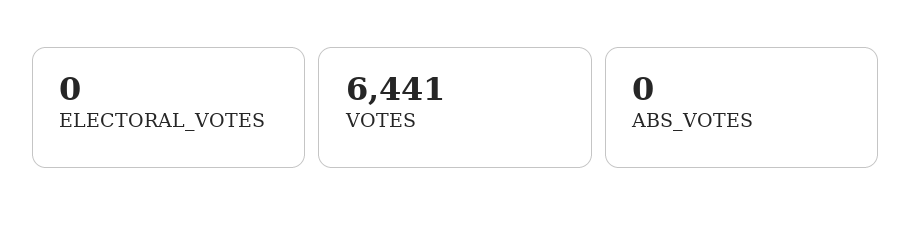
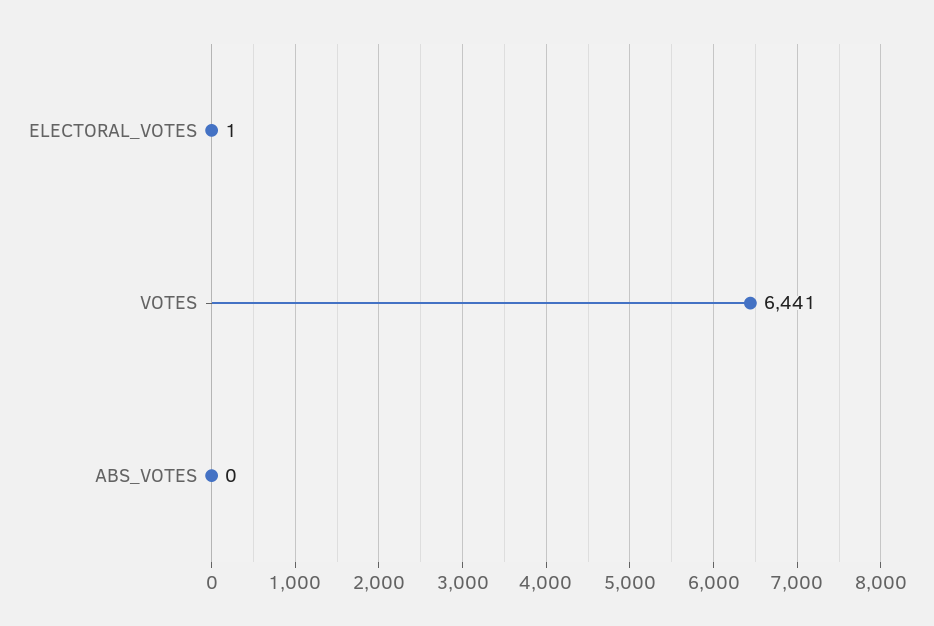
  {
-   "ELECTORAL_VOTES": 0,
+   "ELECTORAL_VOTES": 1,
    "VOTES": 6441,
    "ABS_VOTES": 0
  }

